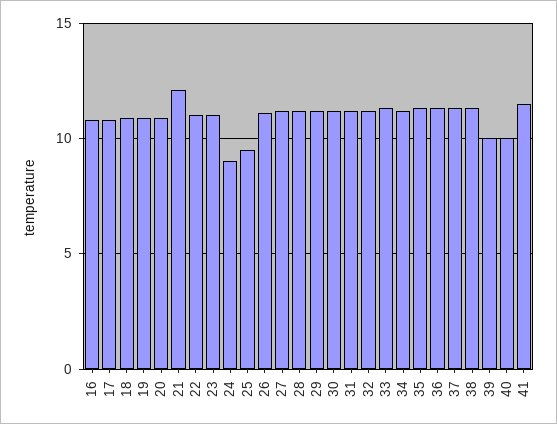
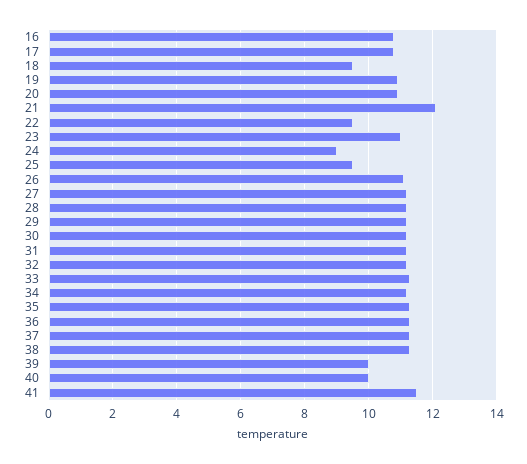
  {
    "16": 11,
    "17": 11,
-   "18": 11,
+   "18": 9.5,
    "19": 11,
    "20": 11,
    "21": 12,
-   "22": 11,
+   "22": 9.5,
    "23": 11,
    "24": 9,
    "25": 9.5,
    "26": 11,
    "27": 11,
    "28": 11,
    "29": 11,
    "30": 11,
    "31": 11,
    "32": 11,
    "33": 11.5,
    "34": 11,
    "35": 11.5,
    "36": 11.5,
    "37": 11.5,
    "38": 11.5,
    "39": 10,
    "40": 10,
    "41": 11.5
  }

